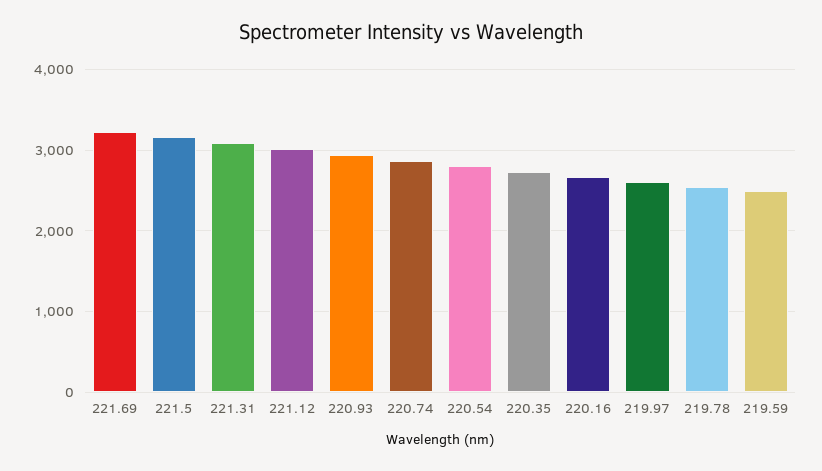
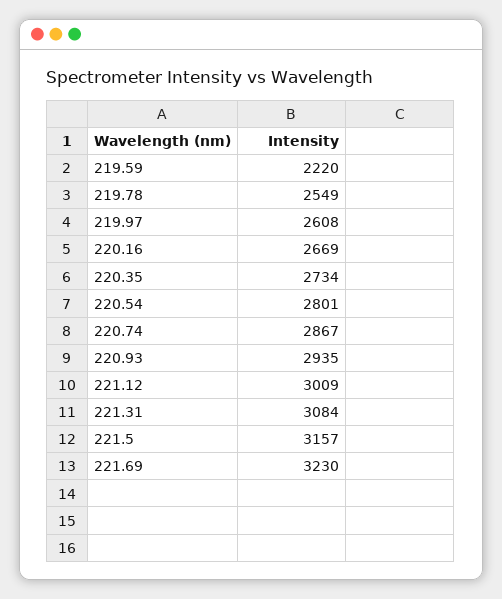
  {
    "221.69": 3230,
    "221.5": 3157,
    "221.31": 3084,
    "221.12": 3009,
    "220.93": 2935,
    "220.74": 2867,
    "220.54": 2801,
    "220.35": 2734,
    "220.16": 2669,
    "219.97": 2608,
    "219.78": 2549,
-   "219.59": 2500
+   "219.59": 2220
  }

